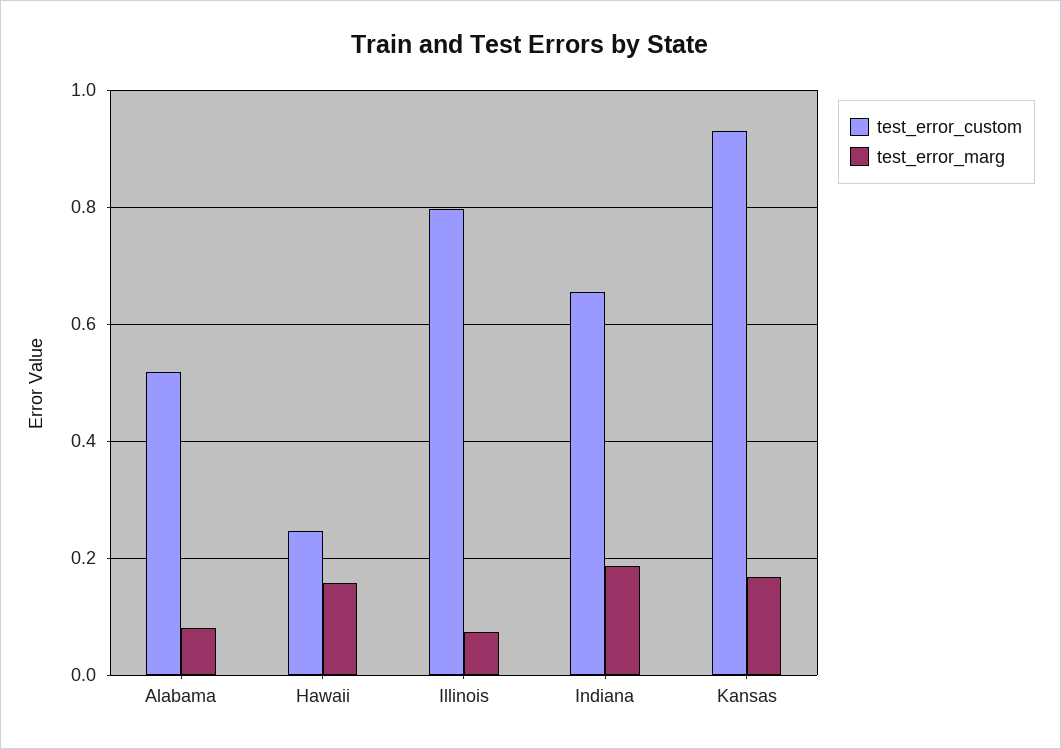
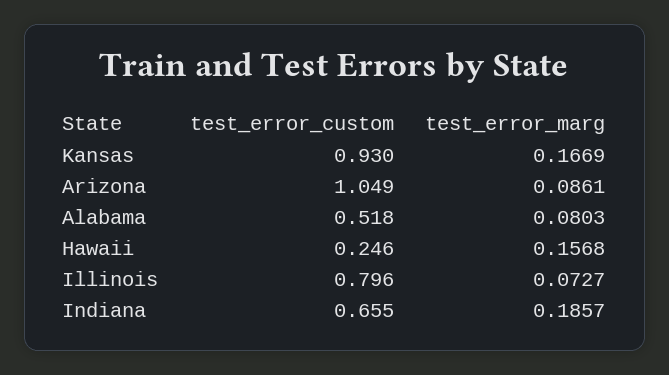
  {
    "test_error_custom": {
      "Alabama": 0.518,
      "Hawaii": 0.246,
      "Illinois": 0.796,
      "Indiana": 0.655,
-     "Kansas": 0.93
+     "Kansas": 0.93,
+     "Arizona": 1.049
    },
    "test_error_marg": {
      "Alabama": 0.0803,
      "Hawaii": 0.1568,
      "Illinois": 0.0727,
      "Indiana": 0.1857,
-     "Kansas": 0.1669
+     "Kansas": 0.1669,
+     "Arizona": 0.0861
    }
  }

